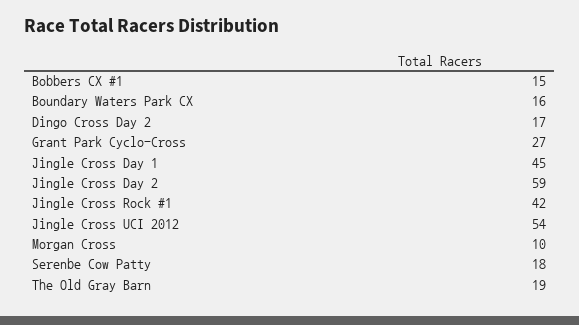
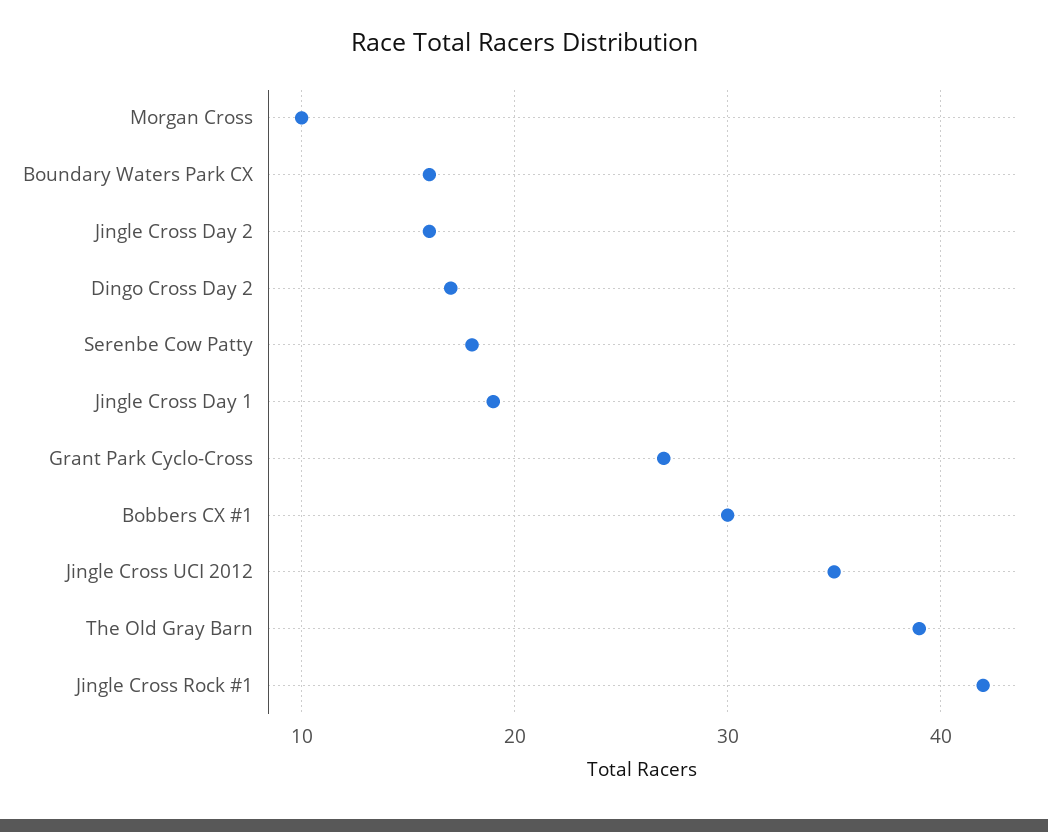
  {
-   "Bobbers CX #1": 15,
+   "Bobbers CX #1": 30,
    "Boundary Waters Park CX": 16,
    "Dingo Cross Day 2": 17,
    "Grant Park Cyclo-Cross": 27,
-   "Jingle Cross Day 1": 45,
+   "Jingle Cross Day 1": 19,
-   "Jingle Cross Day 2": 59,
+   "Jingle Cross Day 2": 16,
    "Jingle Cross Rock #1": 42,
-   "Jingle Cross UCI 2012": 54,
+   "Jingle Cross UCI 2012": 35,
    "Morgan Cross": 10,
    "Serenbe Cow Patty": 18,
-   "The Old Gray Barn": 19
+   "The Old Gray Barn": 39
  }

